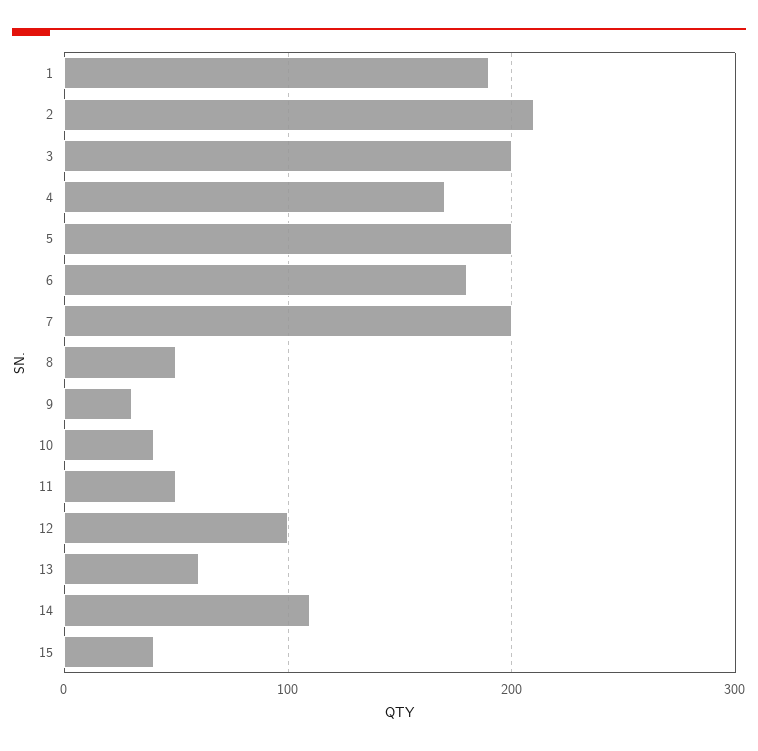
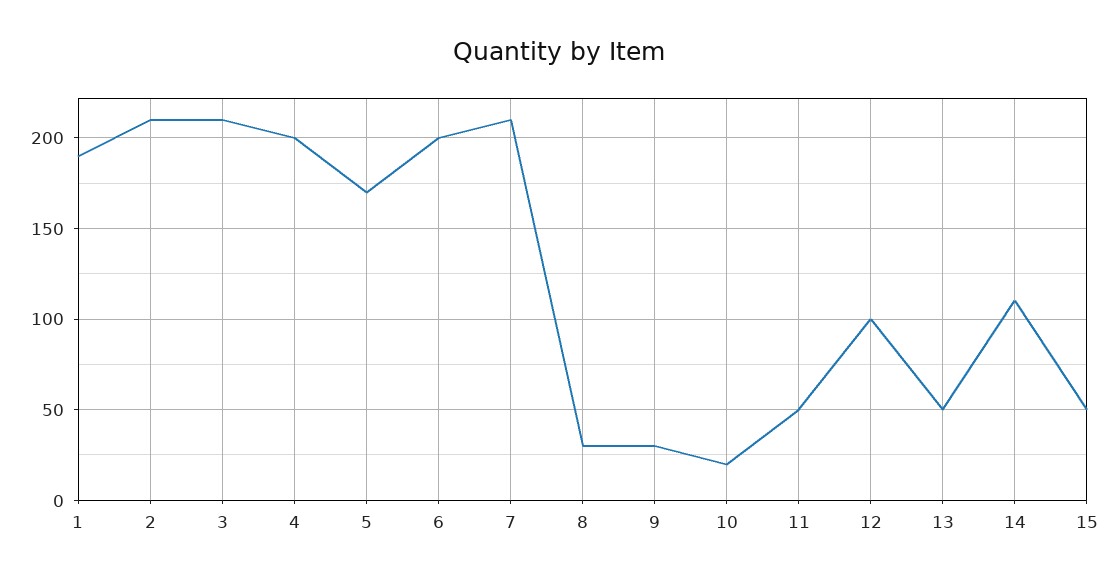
  {
    "1": 190,
    "2": 210,
-   "3": 200,
+   "3": 210,
-   "4": 170,
+   "4": 200,
-   "5": 200,
+   "5": 170,
-   "6": 180,
+   "6": 200,
-   "7": 200,
+   "7": 210,
-   "8": 50,
+   "8": 30,
    "9": 30,
-   "10": 40,
+   "10": 20,
    "11": 50,
    "12": 100,
-   "13": 60,
+   "13": 50,
    "14": 110,
-   "15": 40
+   "15": 50
  }

